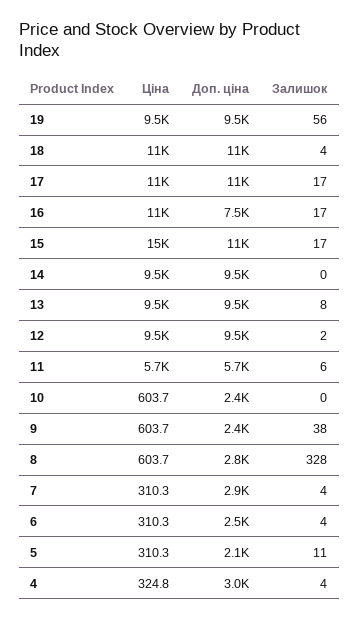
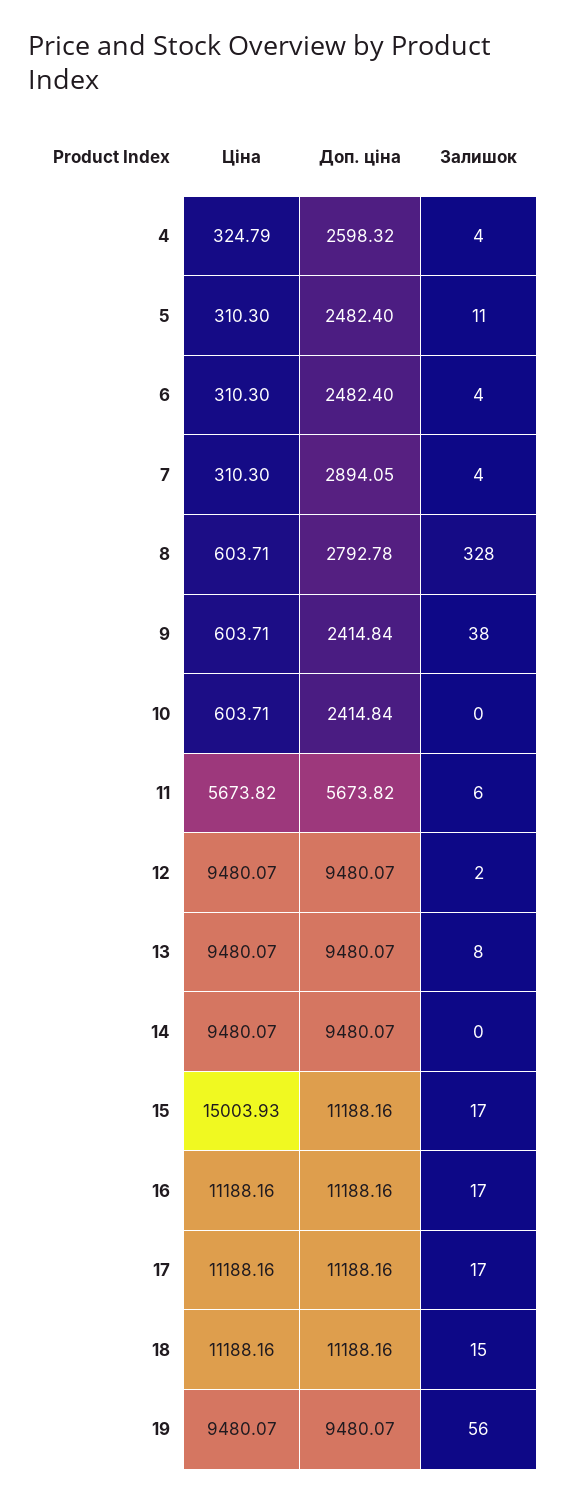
  {
    "Ціна": {
      "19": 9480.07,
      "18": 11188.16,
      "17": 11188.16,
      "16": 11188.16,
      "15": 15003.93,
      "14": 9480.07,
      "13": 9480.07,
      "12": 9480.07,
      "11": 5673.82,
      "10": 603.71,
      "9": 603.71,
      "8": 603.71,
      "7": 310.3,
      "6": 310.3,
      "5": 310.3,
      "4": 324.79
    },
    "Доп. ціна": {
      "19": 9480.07,
      "18": 11188.16,
      "17": 11188.16,
-     "16": 7500,
+     "16": 11188.16,
      "15": 11188.16,
      "14": 9480.07,
      "13": 9480.07,
      "12": 9480.07,
      "11": 5673.82,
      "10": 2414.84,
      "9": 2414.84,
      "8": 2792.78,
      "7": 2894.05,
      "6": 2482.4,
-     "5": 2100,
+     "5": 2482.4,
-     "4": 3000
+     "4": 2598.32
    },
    "Залишок": {
      "19": 56,
-     "18": 4,
+     "18": 15,
      "17": 17,
      "16": 17,
      "15": 17,
      "14": 0,
      "13": 8,
      "12": 2,
      "11": 6,
      "10": 0,
      "9": 38,
      "8": 328,
      "7": 4,
      "6": 4,
      "5": 11,
      "4": 4
    }
  }

